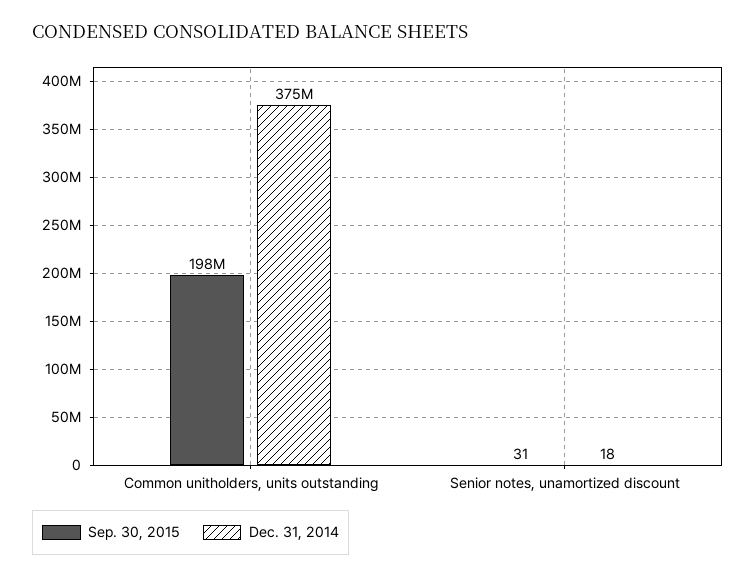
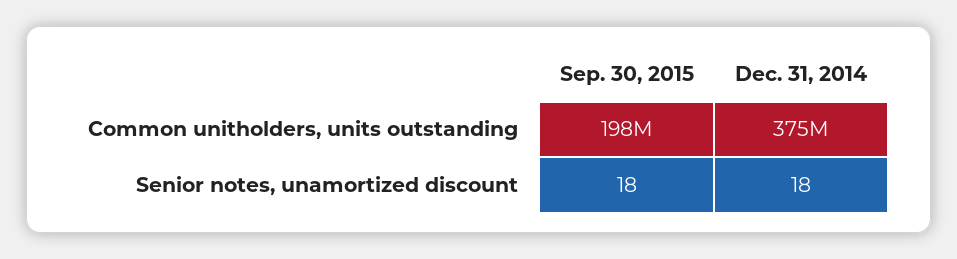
  {
    "Sep. 30, 2015": {
      "Common unitholders, units outstanding": 198000000,
-     "Senior notes, unamortized discount": 31
+     "Senior notes, unamortized discount": 18
    },
    "Dec. 31, 2014": {
      "Common unitholders, units outstanding": 375000000,
      "Senior notes, unamortized discount": 18
    }
  }

